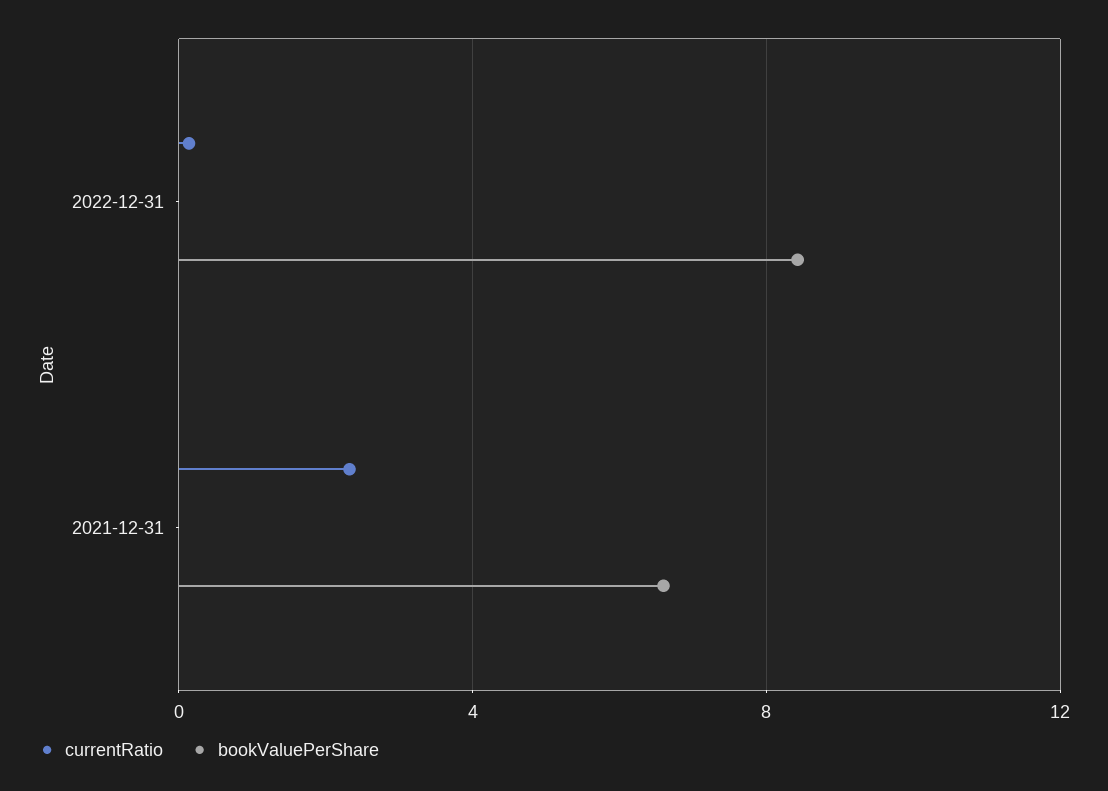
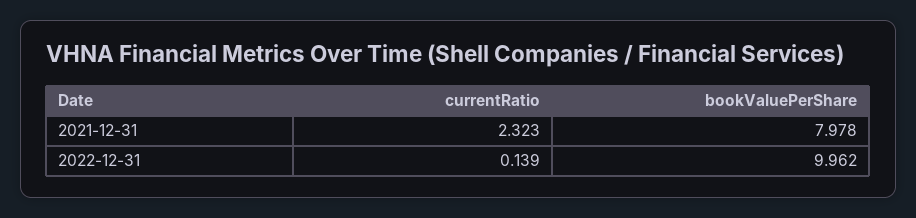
  {
    "currentRatio": {
      "2022-12-31": 0.139,
      "2021-12-31": 2.323
    },
    "bookValuePerShare": {
-     "2022-12-31": 8.5,
+     "2022-12-31": 9.962,
-     "2021-12-31": 6.5
+     "2021-12-31": 7.978
    }
  }

